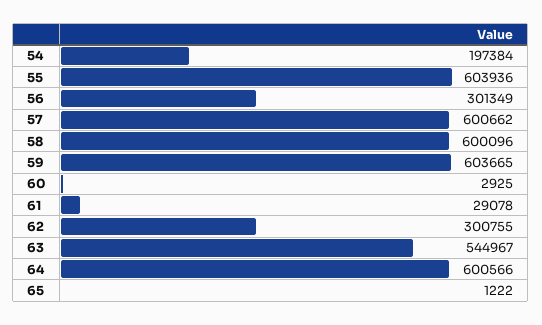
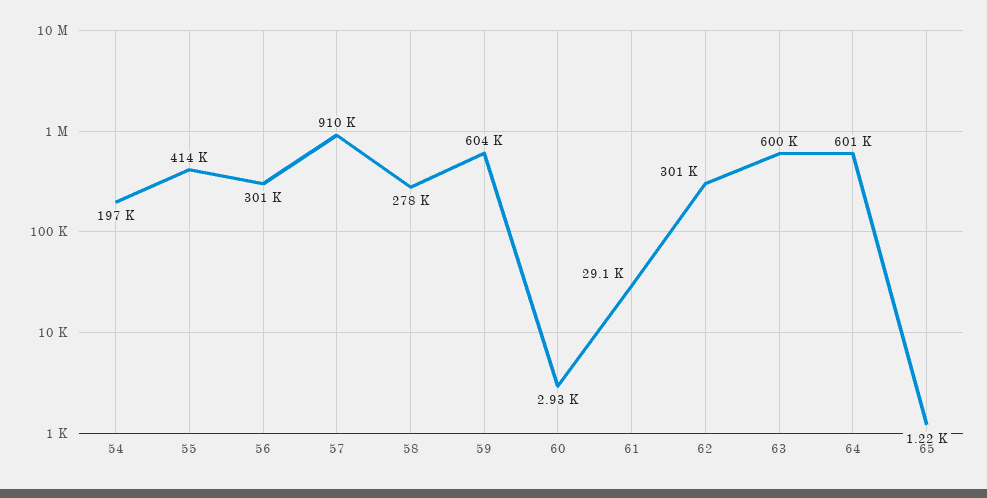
  {
    "54": 197384,
-   "55": 603936,
+   "55": 414000,
    "56": 301349,
-   "57": 600662,
+   "57": 910000,
-   "58": 600096,
+   "58": 278000,
    "59": 603665,
    "60": 2925,
    "61": 29078,
    "62": 300755,
-   "63": 544967,
+   "63": 600000,
    "64": 600566,
    "65": 1222
  }

